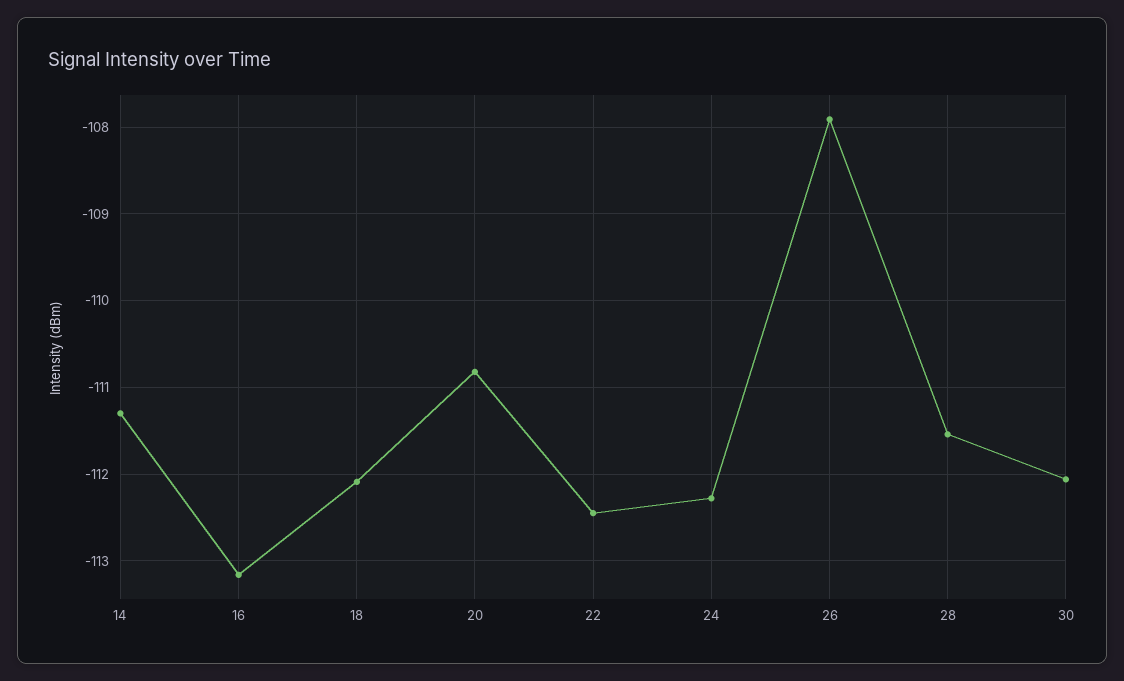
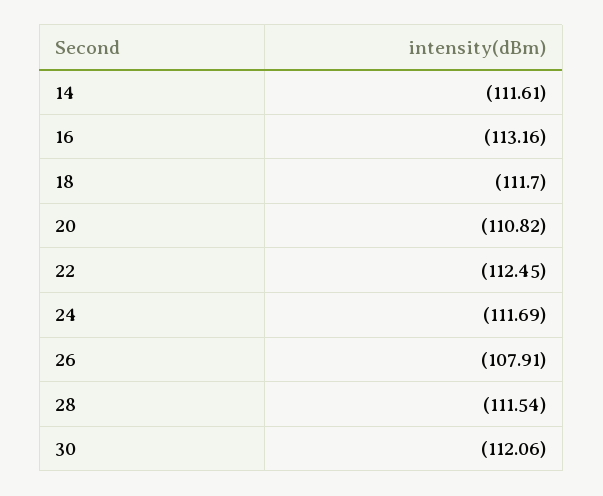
  {
-   "14": -111.3,
+   "14": -111.61,
    "16": -113.16,
-   "18": -112.1,
+   "18": -111.7,
    "20": -110.82,
    "22": -112.45,
-   "24": -112.3,
+   "24": -111.69,
    "26": -107.91,
    "28": -111.54,
    "30": -112.06
  }

